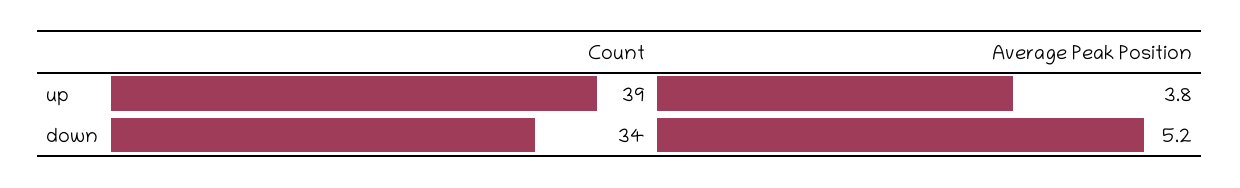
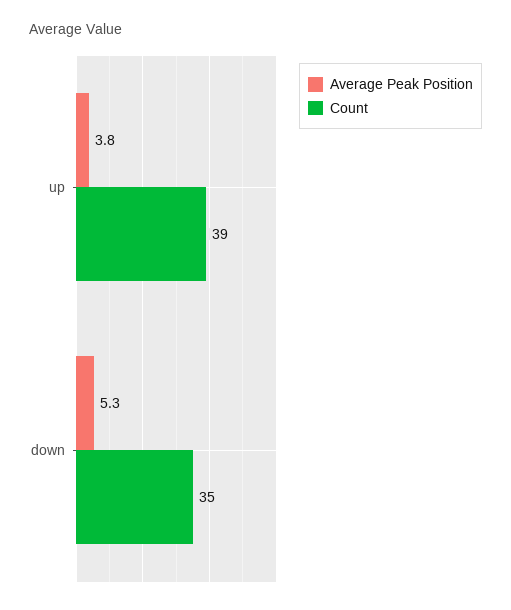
  {
    "Count": {
      "up": 39,
-     "down": 34
+     "down": 35
    },
    "Average Peak Position": {
      "up": 3.8,
-     "down": 5.2
+     "down": 5.3
    }
  }

